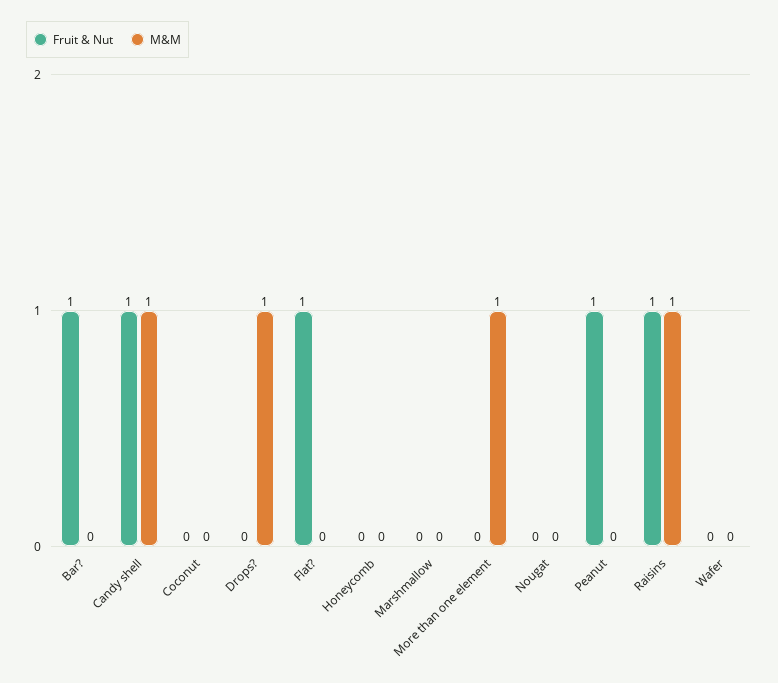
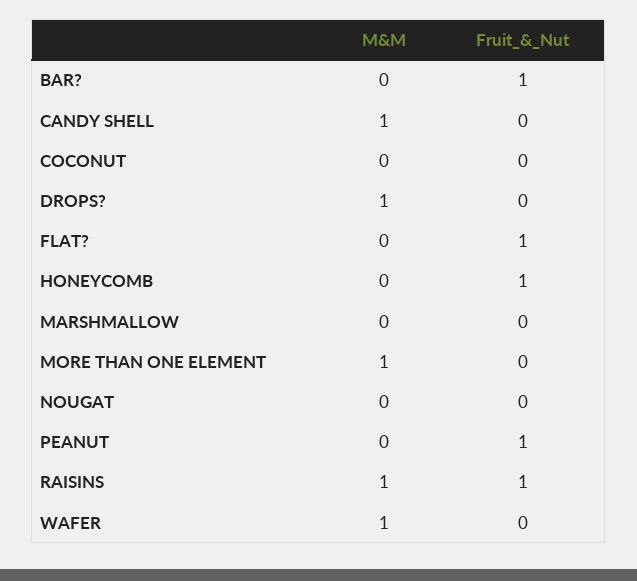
  {
    "Fruit & Nut": {
      "Bar?": 1,
-     "Candy shell": 1,
+     "Candy shell": 0,
      "Coconut": 0,
      "Drops?": 0,
      "Flat?": 1,
-     "Honeycomb": 0,
+     "Honeycomb": 1,
      "Marshmallow": 0,
      "More than one element": 0,
      "Nougat": 0,
      "Peanut": 1,
      "Raisins": 1,
      "Wafer": 0
    },
    "M&M": {
      "Bar?": 0,
      "Candy shell": 1,
      "Coconut": 0,
      "Drops?": 1,
      "Flat?": 0,
      "Honeycomb": 0,
      "Marshmallow": 0,
      "More than one element": 1,
      "Nougat": 0,
      "Peanut": 0,
      "Raisins": 1,
-     "Wafer": 0
+     "Wafer": 1
    }
  }

